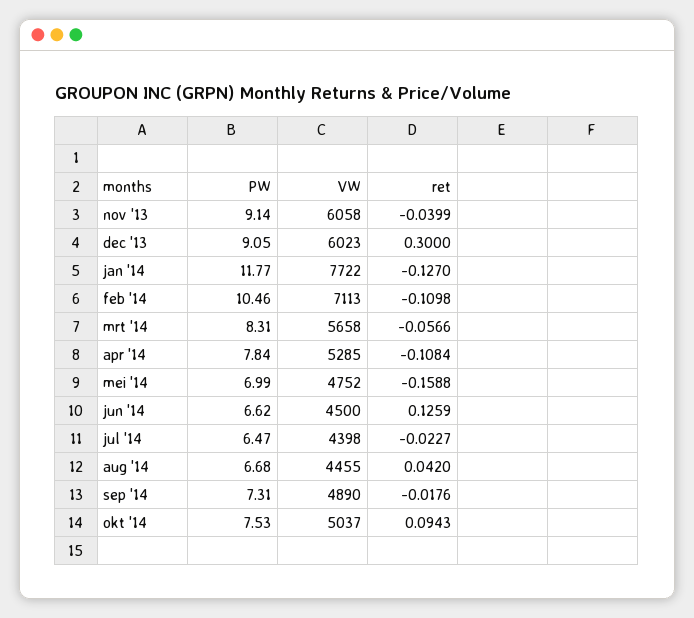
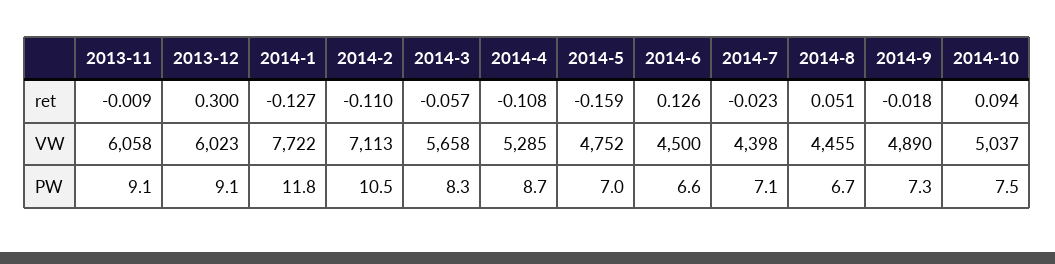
  {
    "PW": {
      "nov '13": 9.14,
      "dec '13": 9.05,
      "jan '14": 11.77,
      "feb '14": 10.46,
      "mrt '14": 8.31,
-     "apr '14": 7.84,
+     "apr '14": 8.7,
      "mei '14": 6.99,
      "jun '14": 6.62,
-     "jul '14": 6.47,
+     "jul '14": 7.1,
      "aug '14": 6.68,
      "sep '14": 7.31,
      "okt '14": 7.53
    },
    "VW": {
      "nov '13": 6058,
      "dec '13": 6023,
      "jan '14": 7722,
      "feb '14": 7113,
      "mrt '14": 5658,
      "apr '14": 5285,
      "mei '14": 4752,
      "jun '14": 4500,
      "jul '14": 4398,
      "aug '14": 4455,
      "sep '14": 4890,
      "okt '14": 5037
    },
    "ret": {
-     "nov '13": -0.0399,
+     "nov '13": -0.009,
      "dec '13": 0.3,
      "jan '14": -0.127,
      "feb '14": -0.1098,
      "mrt '14": -0.0566,
      "apr '14": -0.1084,
      "mei '14": -0.1588,
      "jun '14": 0.1259,
      "jul '14": -0.0227,
-     "aug '14": 0.042,
+     "aug '14": 0.051,
      "sep '14": -0.0176,
      "okt '14": 0.0943
    }
  }

